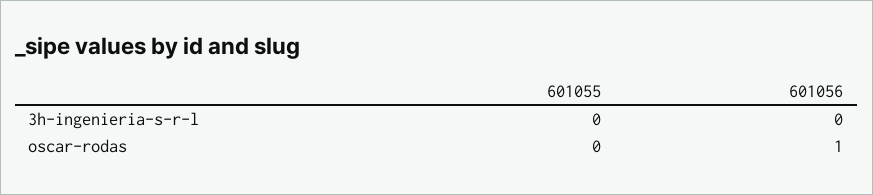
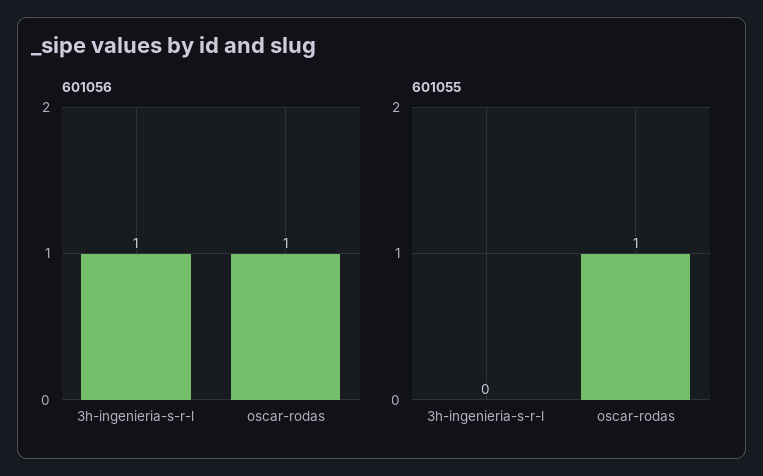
  {
    "601055": {
      "3h-ingenieria-s-r-l": 0,
-     "oscar-rodas": 0
+     "oscar-rodas": 1
    },
    "601056": {
-     "3h-ingenieria-s-r-l": 0,
+     "3h-ingenieria-s-r-l": 1,
      "oscar-rodas": 1
    }
  }

